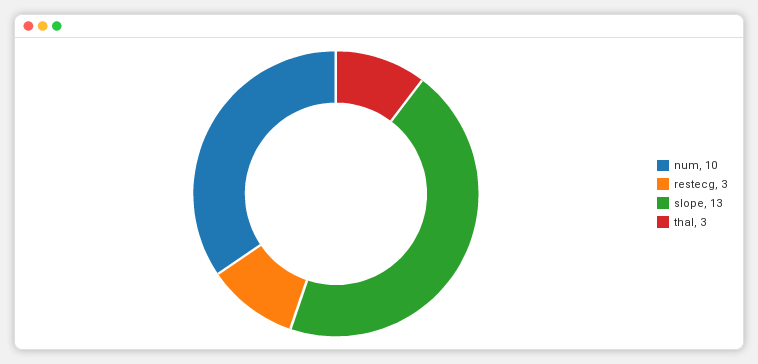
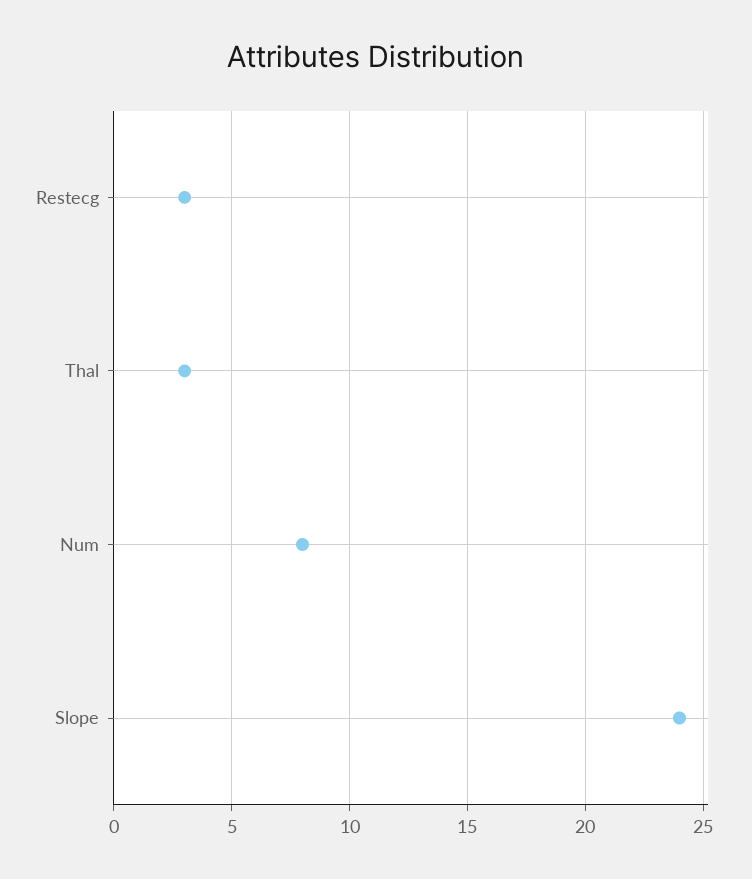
  {
-   "num": 10,
+   "num": 8,
    "restecg": 3,
-   "slope": 13,
+   "slope": 24,
    "thal": 3
  }

